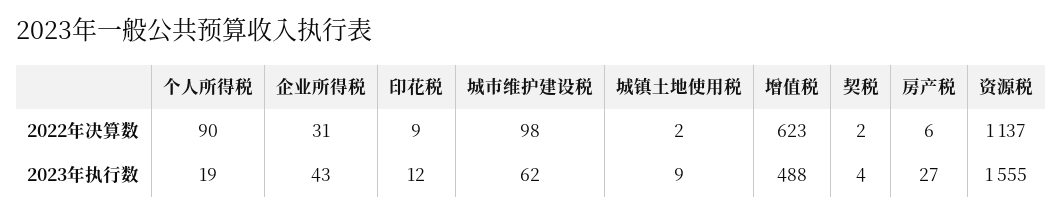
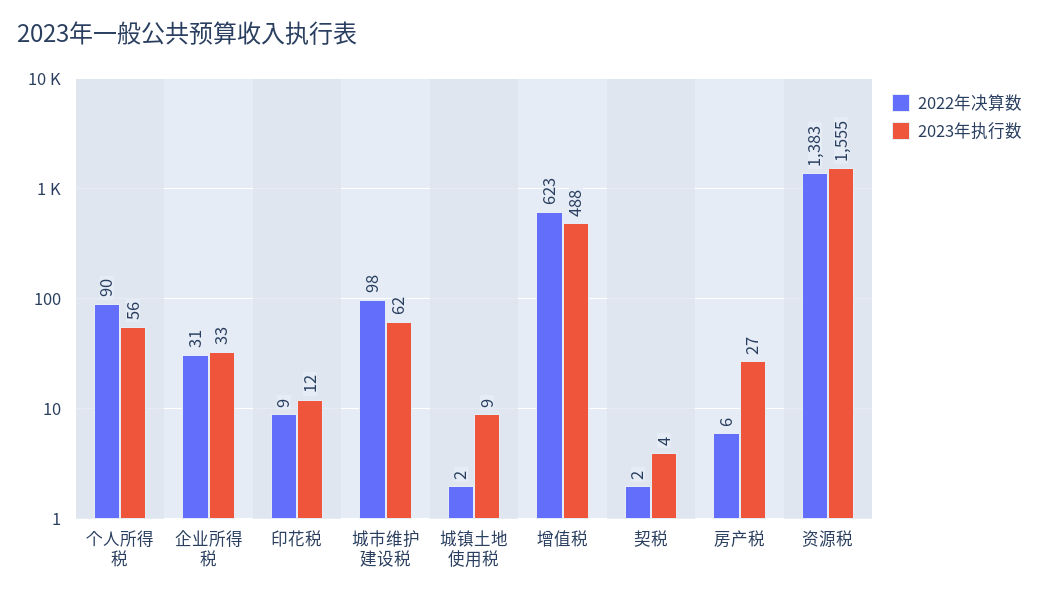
  {
    "2022年决算数": {
      "个人所得税": 90,
      "企业所得税": 31,
      "印花税": 9,
      "城市维护建设税": 98,
      "城镇土地使用税": 2,
      "增值税": 623,
      "契税": 2,
      "房产税": 6,
-     "资源税": 1137
+     "资源税": 1383
    },
    "2023年执行数": {
-     "个人所得税": 19,
+     "个人所得税": 56,
-     "企业所得税": 43,
+     "企业所得税": 33,
      "印花税": 12,
      "城市维护建设税": 62,
      "城镇土地使用税": 9,
      "增值税": 488,
      "契税": 4,
      "房产税": 27,
      "资源税": 1555
    }
  }

